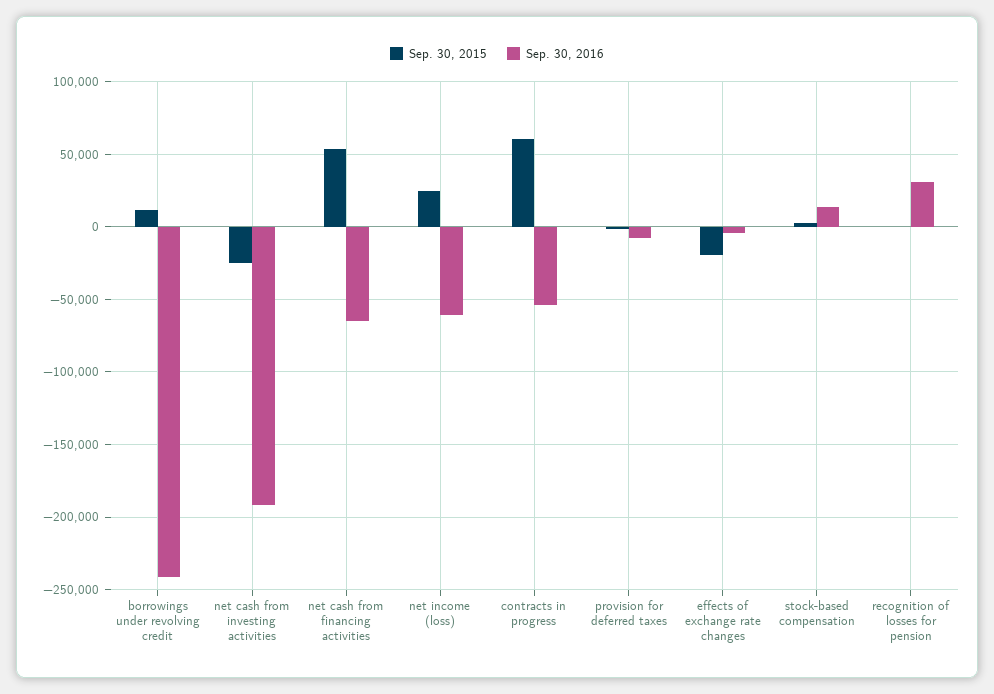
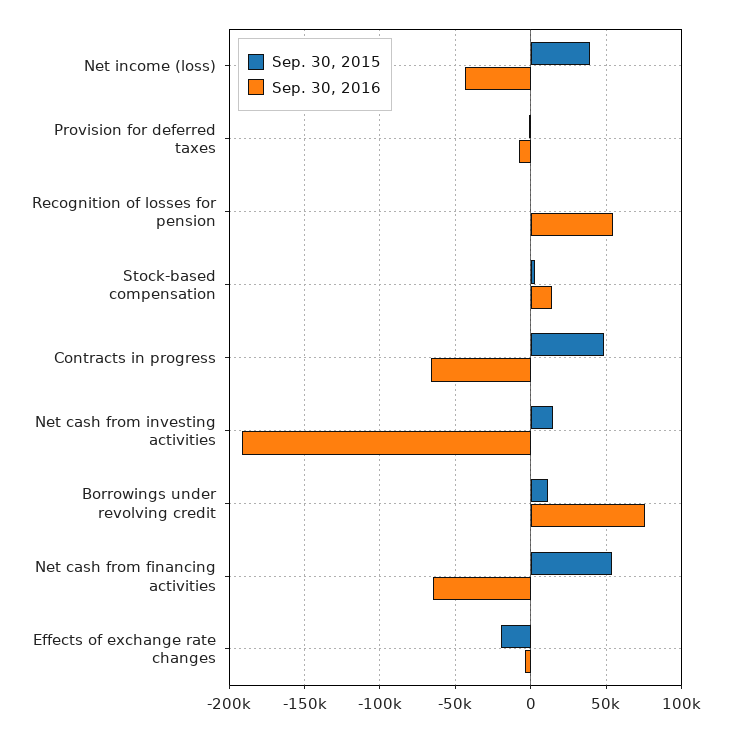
  {
    "Sep. 30, 2015": {
      "borrowings under revolving credit": 10000,
-     "net cash from investing activities": -25000,
+     "net cash from investing activities": 15000,
      "net cash from financing activities": 55000,
-     "net income (loss)": 25000,
+     "net income (loss)": 40000,
-     "contracts in progress": 60000,
+     "contracts in progress": 50000,
      "provision for deferred taxes": 0,
      "effects of exchange rate changes": -20000,
      "stock-based compensation": 0,
      "recognition of losses for pension": 0
    },
    "Sep. 30, 2016": {
-     "borrowings under revolving credit": -240000,
+     "borrowings under revolving credit": 75000,
      "net cash from investing activities": -190000,
      "net cash from financing activities": -65000,
-     "net income (loss)": -60000,
+     "net income (loss)": -45000,
-     "contracts in progress": -55000,
+     "contracts in progress": -65000,
      "provision for deferred taxes": -10000,
      "effects of exchange rate changes": -5000,
      "stock-based compensation": 15000,
-     "recognition of losses for pension": 30000
+     "recognition of losses for pension": 55000
    }
  }

